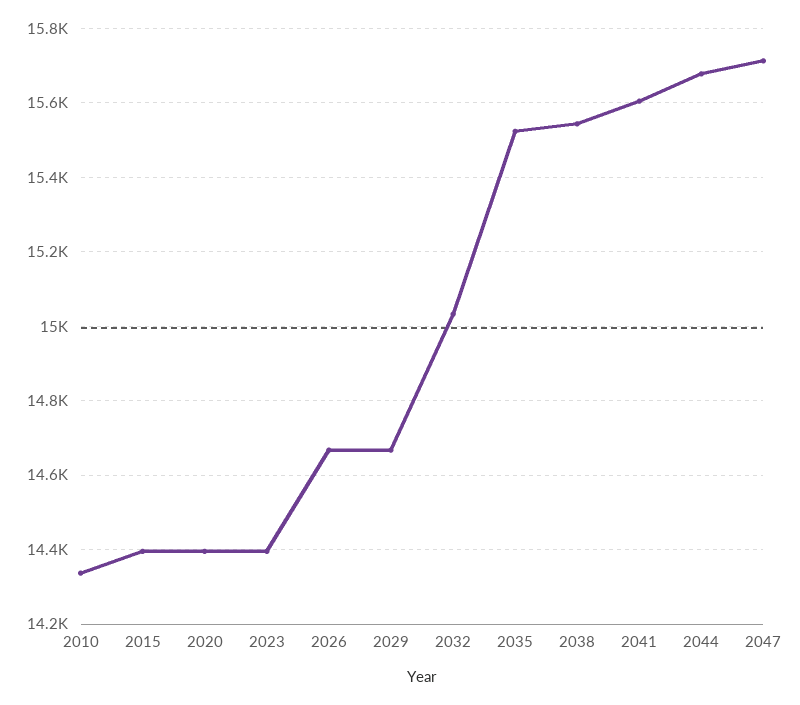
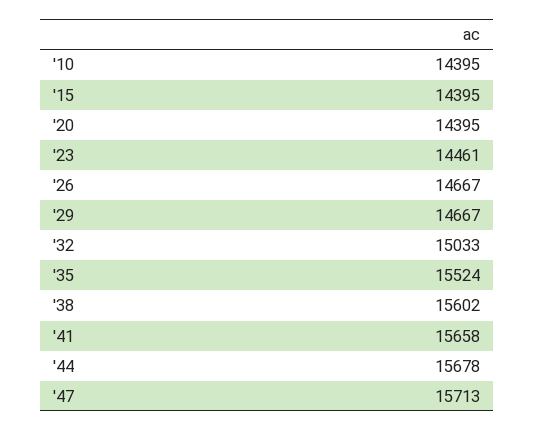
  {
-   "2010": 14340,
+   "2010": 14395,
    "2015": 14395,
    "2020": 14395,
-   "2023": 14400,
+   "2023": 14461,
    "2026": 14667,
    "2029": 14667,
    "2032": 15033,
    "2035": 15524,
-   "2038": 15540,
+   "2038": 15602,
-   "2041": 15600,
+   "2041": 15658,
    "2044": 15678,
    "2047": 15713
  }

